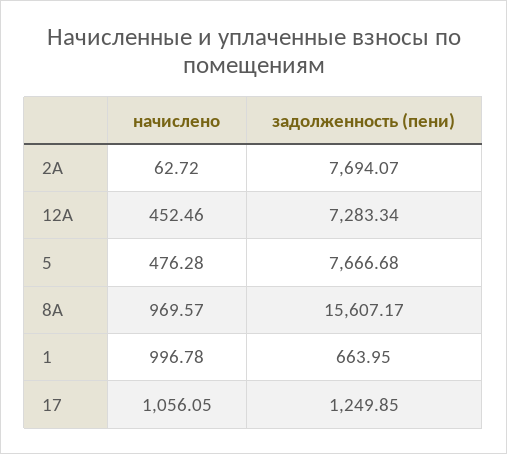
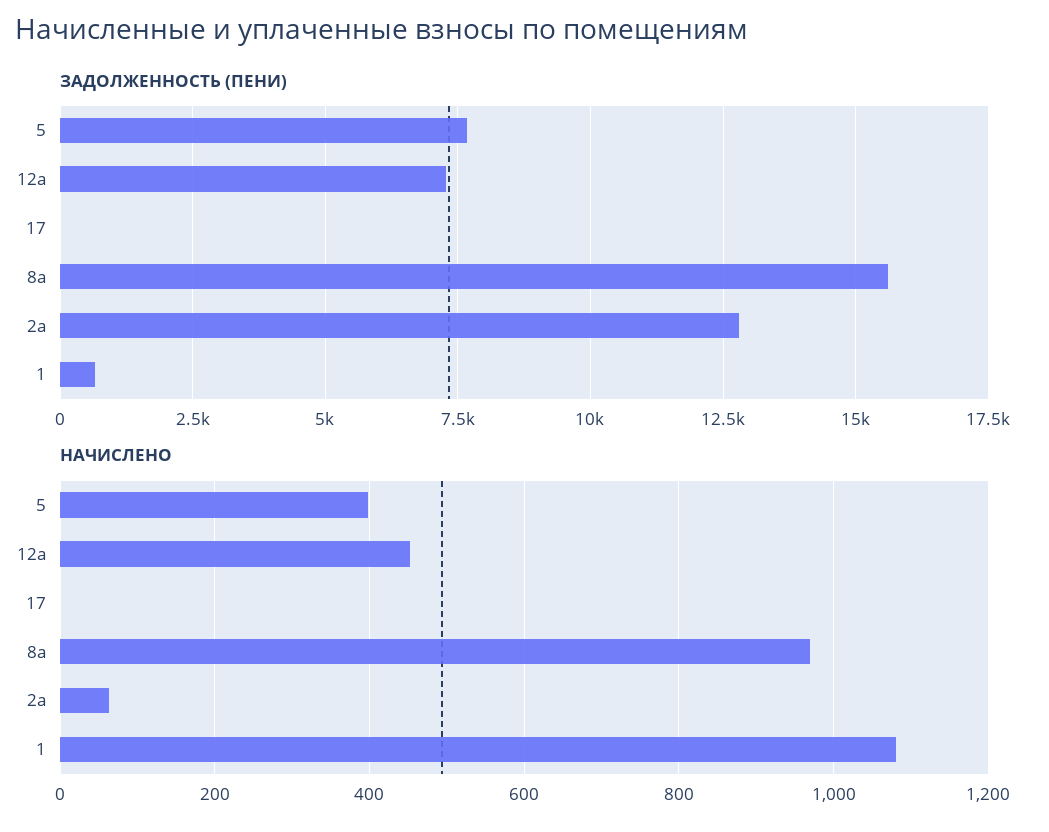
  {
    "начислено": {
      "2А": 62.72,
      "12А": 452.46,
-     "5": 476.28,
+     "5": 400,
      "8А": 969.57,
-     "1": 996.78,
+     "1": 1080,
-     "17": 1056.05
+     "17": 0
    },
    "задолженность (пени)": {
-     "2А": 7694.07,
+     "2А": 12750,
      "12А": 7283.34,
      "5": 7666.68,
      "8А": 15607.17,
      "1": 663.95,
-     "17": 1249.85
+     "17": 0
    }
  }

